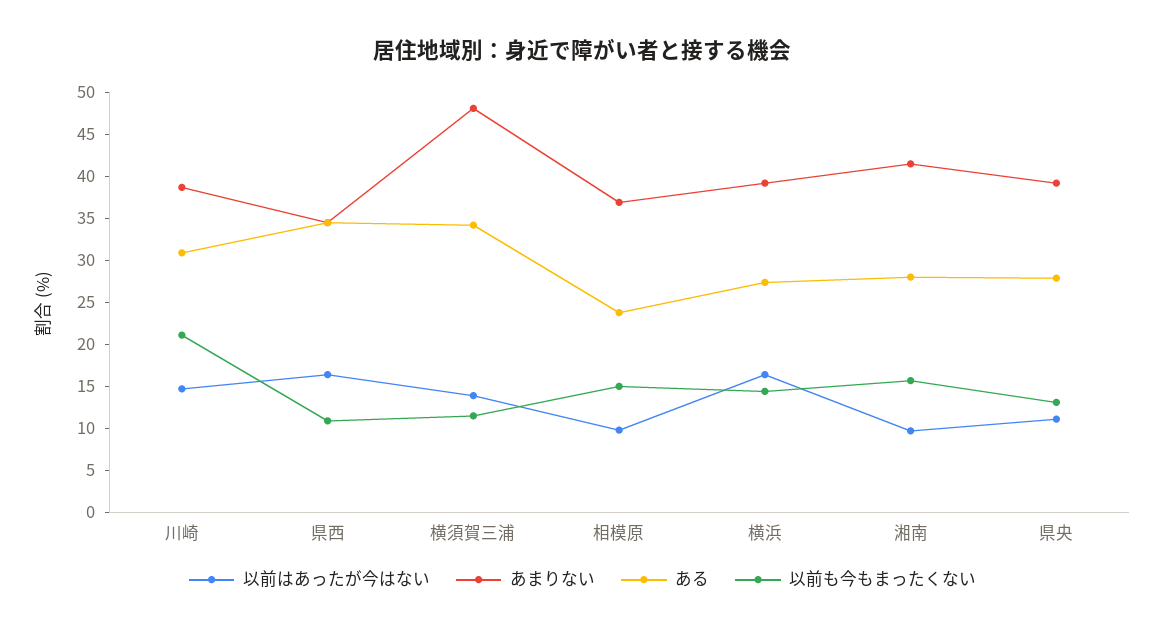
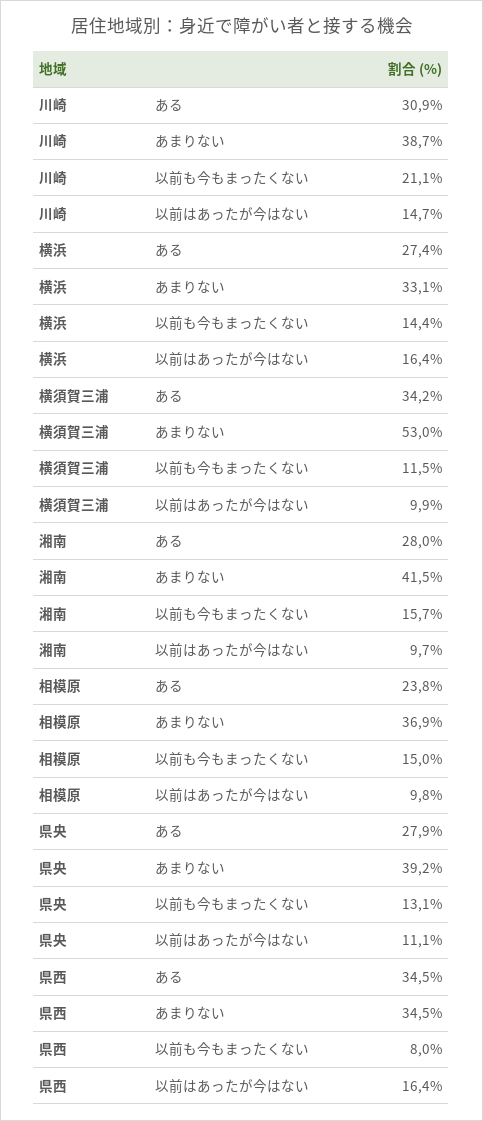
  {
    "以前はあったが今はない": {
      "川崎": 14.7,
      "県西": 16.4,
-     "横須賀三浦": 14,
+     "横須賀三浦": 9.9,
      "相模原": 9.8,
      "横浜": 16.4,
      "湘南": 9.7,
      "県央": 11.1
    },
    "あまりない": {
      "川崎": 38.7,
      "県西": 34.5,
-     "横須賀三浦": 48,
+     "横須賀三浦": 53,
      "相模原": 36.9,
-     "横浜": 39,
+     "横浜": 33.1,
      "湘南": 41.5,
      "県央": 39.2
    },
    "ある": {
      "川崎": 30.9,
      "県西": 34.5,
      "横須賀三浦": 34.2,
      "相模原": 23.8,
      "横浜": 27.4,
      "湘南": 28,
      "県央": 27.9
    },
    "以前も今もまったくない": {
      "川崎": 21.1,
-     "県西": 11,
+     "県西": 8,
      "横須賀三浦": 11.5,
      "相模原": 15,
      "横浜": 14.4,
      "湘南": 15.7,
      "県央": 13.1
    }
  }

